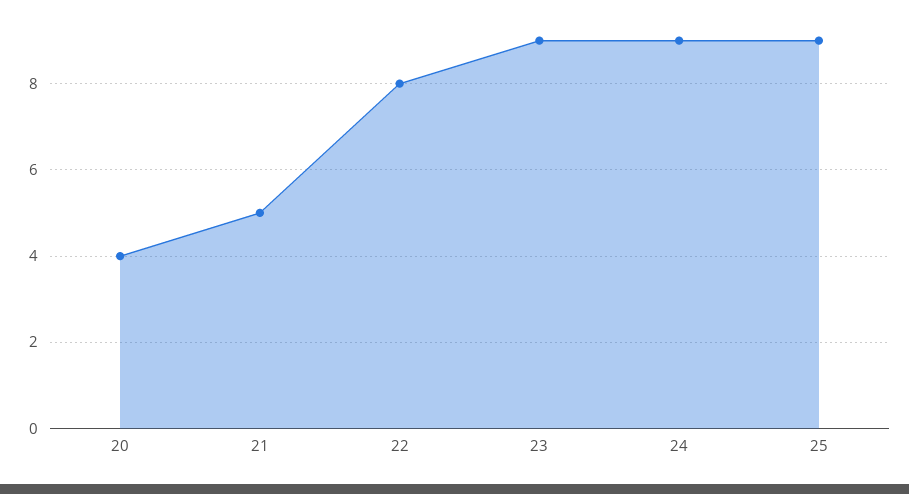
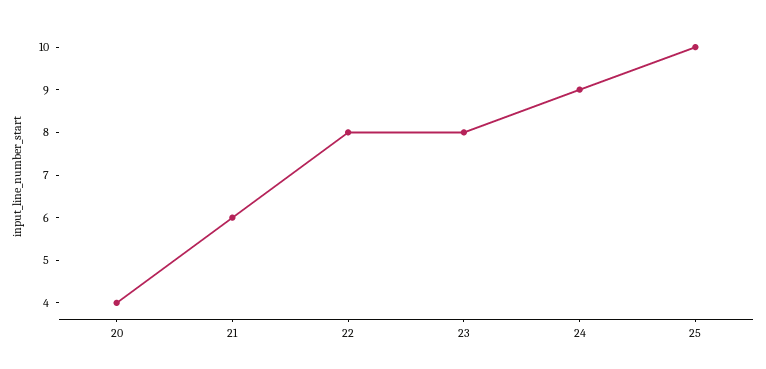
  {
    "20": 4,
-   "21": 5,
+   "21": 6,
    "22": 8,
-   "23": 9,
+   "23": 8,
    "24": 9,
-   "25": 9
+   "25": 10
  }

